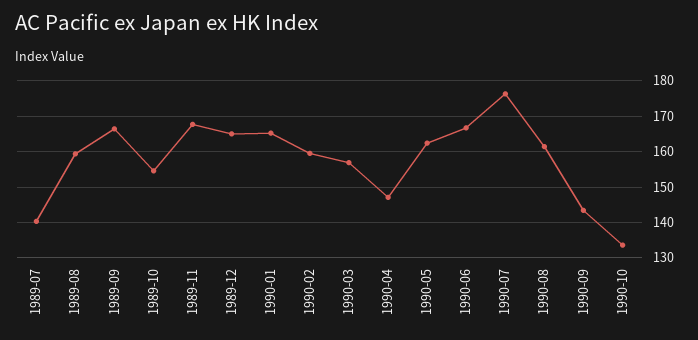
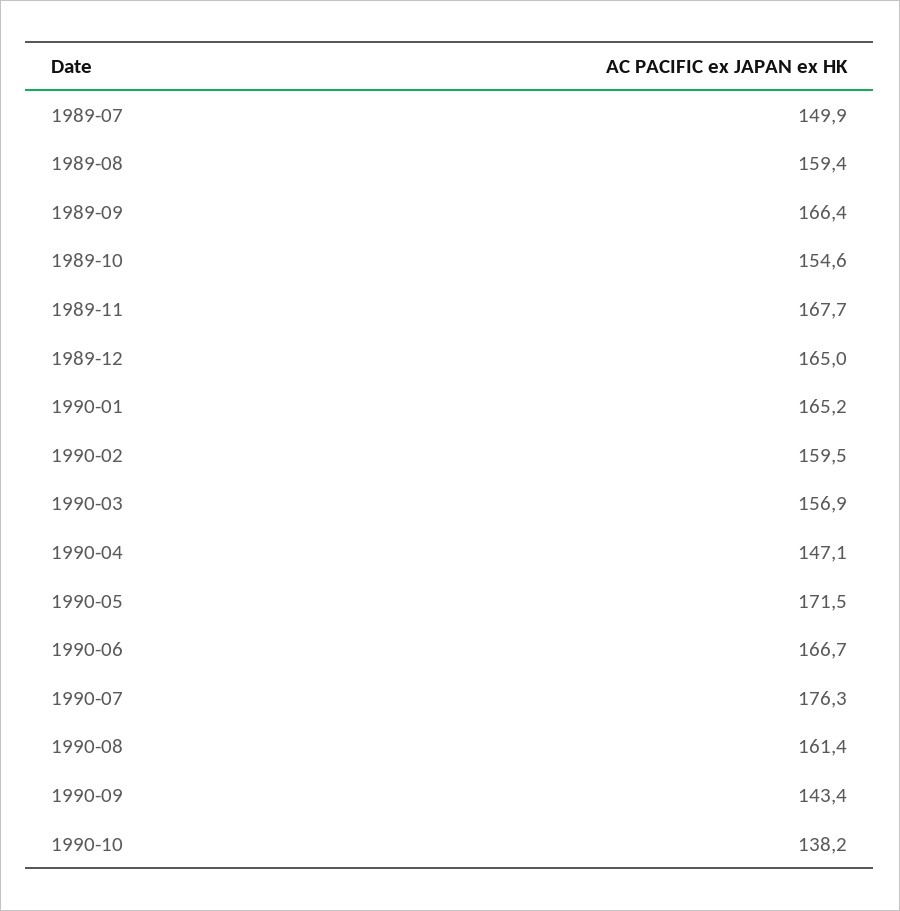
  {
-   "1989-07": 140,
+   "1989-07": 149.9,
    "1989-08": 159.4,
    "1989-09": 166.4,
    "1989-10": 154.6,
    "1989-11": 167.7,
    "1989-12": 165,
    "1990-01": 165.2,
    "1990-02": 159.5,
    "1990-03": 156.9,
    "1990-04": 147.1,
-   "1990-05": 162,
+   "1990-05": 171.5,
    "1990-06": 166.7,
    "1990-07": 176.3,
    "1990-08": 161.4,
    "1990-09": 143.4,
-   "1990-10": 134
+   "1990-10": 138.2
  }

